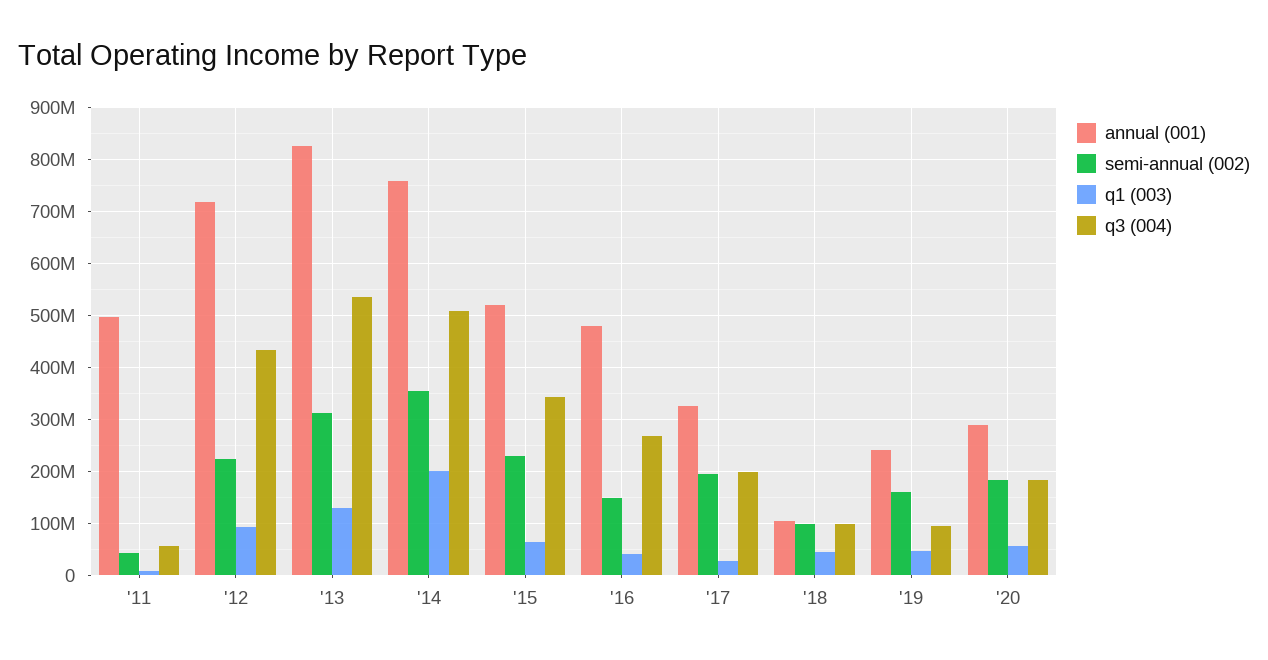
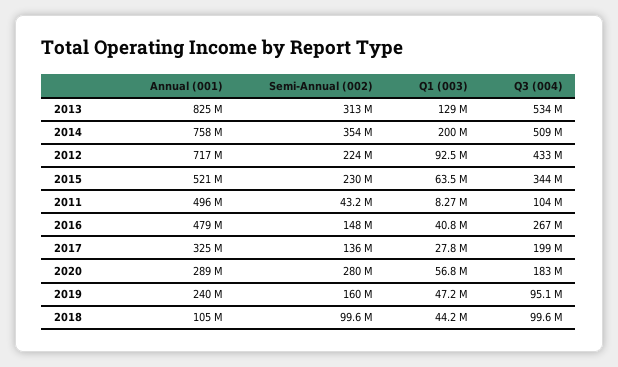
  {
    "annual (001)": {
      "'11": 496000000,
      "'12": 717000000,
      "'13": 825000000,
      "'14": 758000000,
      "'15": 521000000,
      "'16": 479000000,
      "'17": 325000000,
      "'18": 105000000,
      "'19": 240000000,
      "'20": 289000000
    },
    "semi-annual (002)": {
      "'11": 43200000,
      "'12": 224000000,
      "'13": 313000000,
      "'14": 354000000,
      "'15": 230000000,
      "'16": 148000000,
-     "'17": 200000000,
+     "'17": 136000000,
      "'18": 99600000,
      "'19": 160000000,
-     "'20": 180000000
+     "'20": 280000000
    },
    "q1 (003)": {
      "'11": 8270000,
      "'12": 92500000,
      "'13": 129000000,
      "'14": 200000000,
      "'15": 63500000,
      "'16": 40800000,
      "'17": 27800000,
      "'18": 44200000,
      "'19": 47200000,
      "'20": 56800000
    },
    "q3 (004)": {
-     "'11": 60000000,
+     "'11": 104000000,
      "'12": 433000000,
      "'13": 534000000,
      "'14": 509000000,
      "'15": 344000000,
      "'16": 267000000,
      "'17": 199000000,
      "'18": 99600000,
      "'19": 95100000,
      "'20": 183000000
    }
  }

